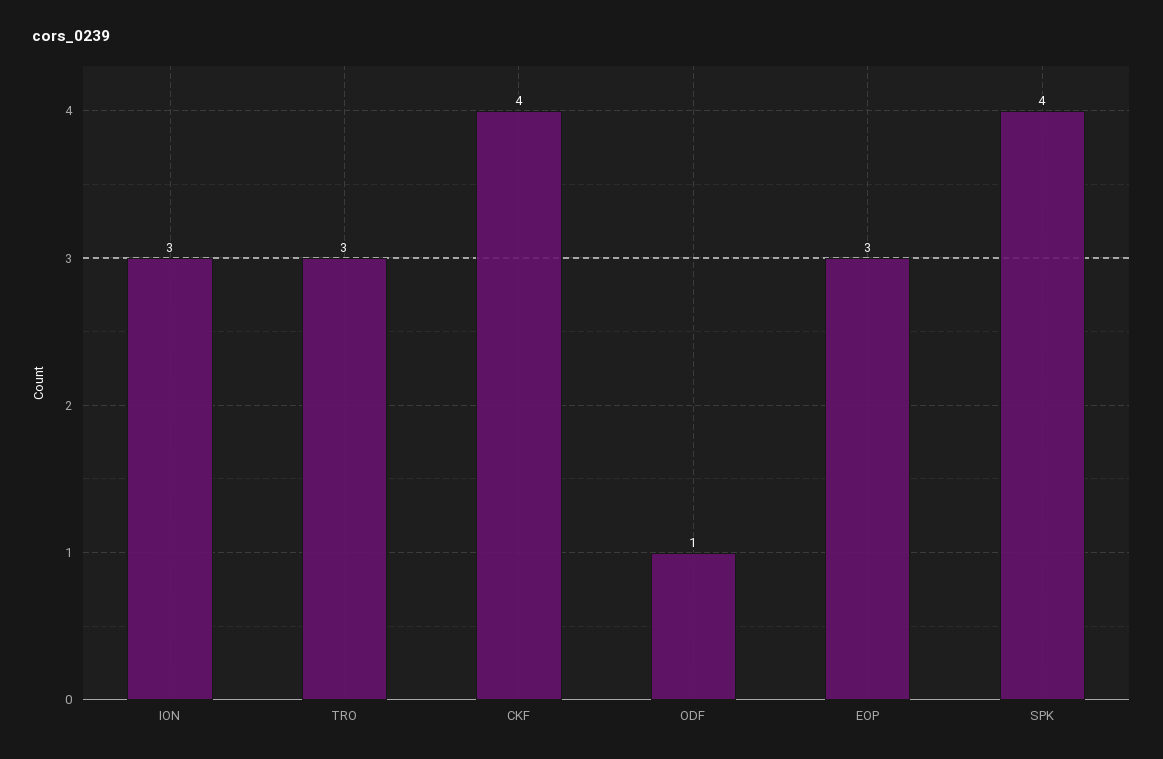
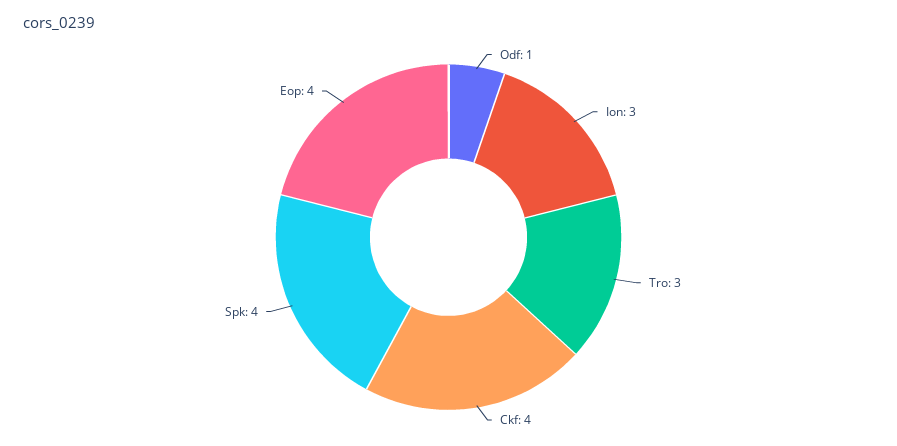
  {
    "ION": 3,
    "TRO": 3,
    "CKF": 4,
    "ODF": 1,
-   "EOP": 3,
+   "EOP": 4,
    "SPK": 4
  }

